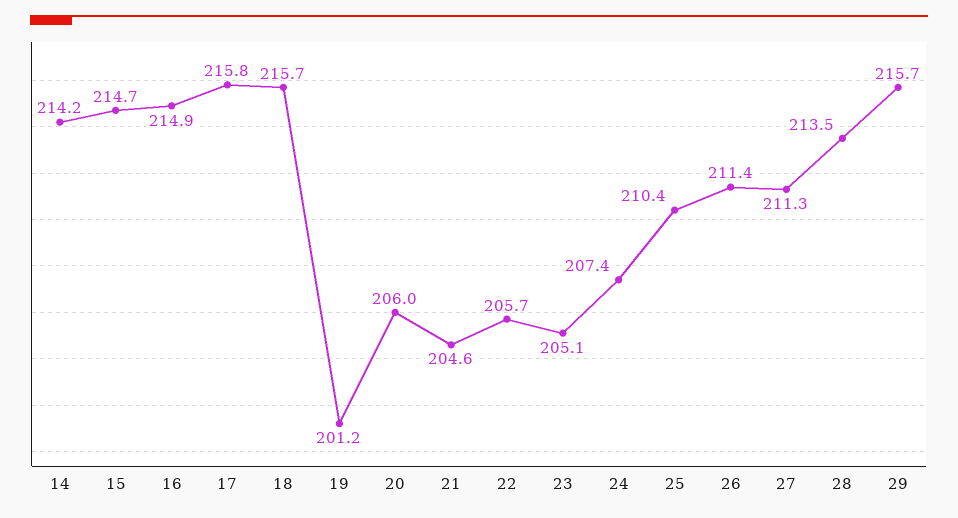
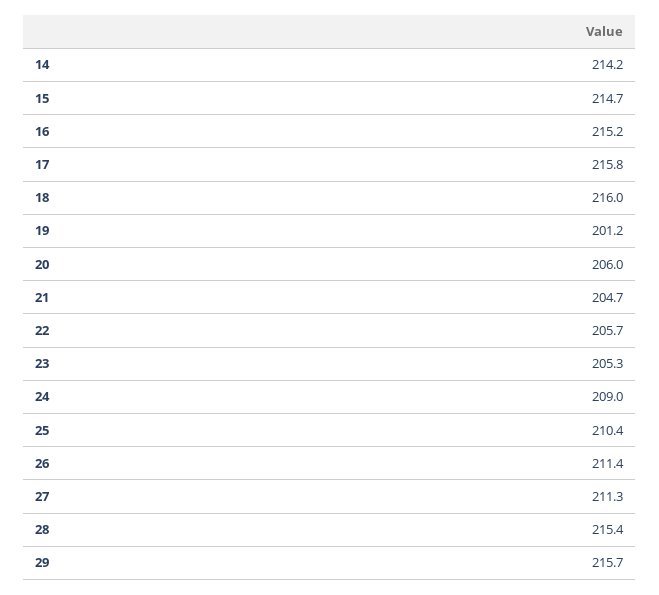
  {
    "14": 214.2,
    "15": 214.7,
-   "16": 214.9,
+   "16": 215.2,
    "17": 215.8,
-   "18": 215.7,
+   "18": 216,
    "19": 201.2,
    "20": 206,
-   "21": 204.6,
+   "21": 204.7,
    "22": 205.7,
-   "23": 205.1,
+   "23": 205.3,
-   "24": 207.4,
+   "24": 209,
    "25": 210.4,
    "26": 211.4,
    "27": 211.3,
-   "28": 213.5,
+   "28": 215.4,
    "29": 215.7
  }

